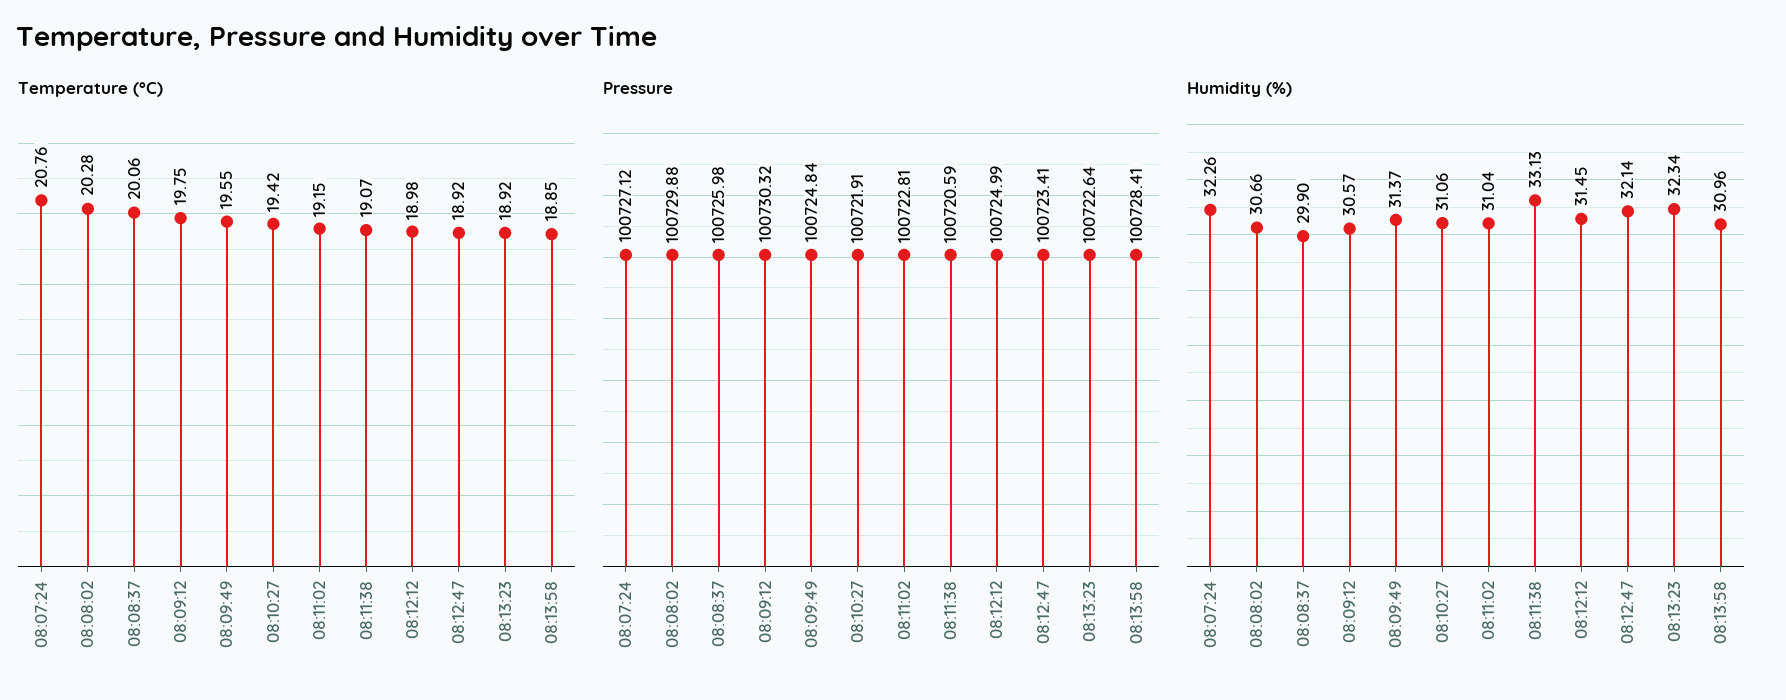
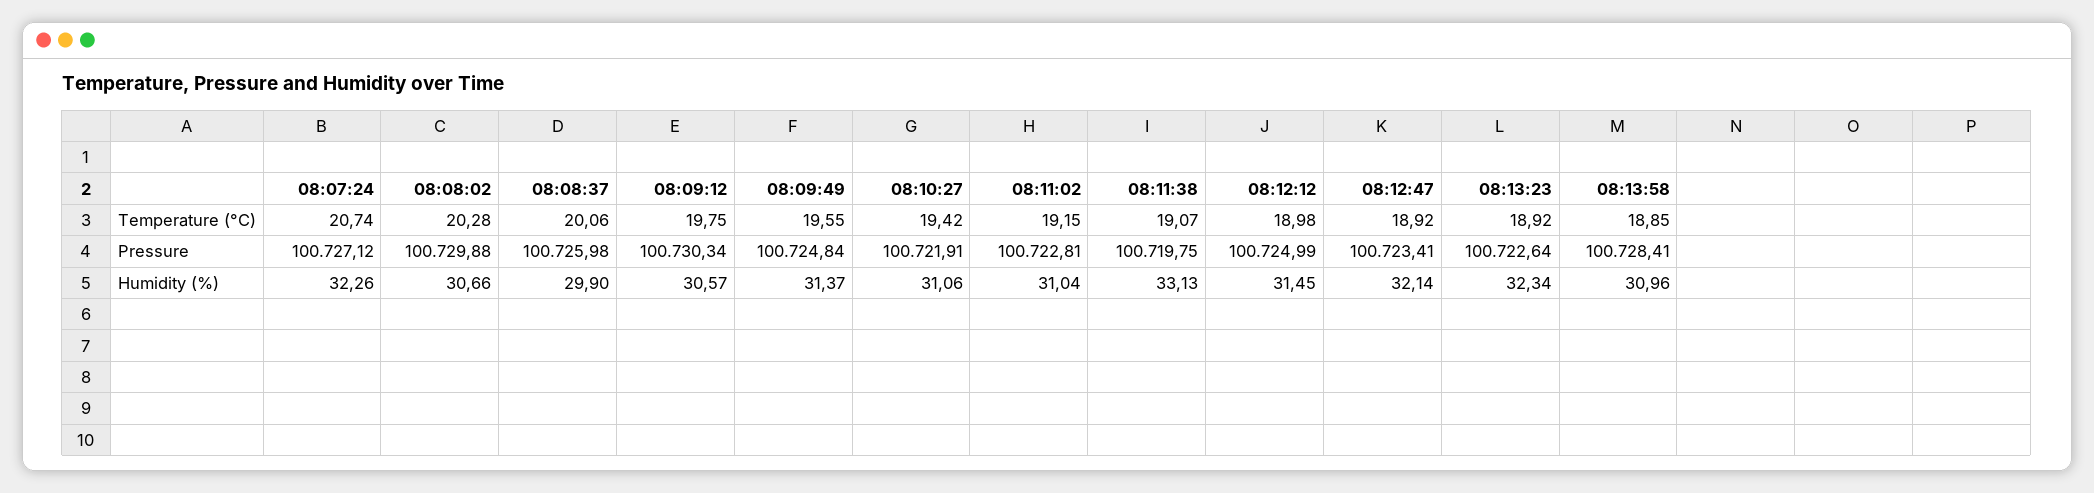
  {
    "Temperature (°C)": {
-     "08:07:24": 20.76,
+     "08:07:24": 20.74,
      "08:08:02": 20.28,
      "08:08:37": 20.06,
      "08:09:12": 19.75,
      "08:09:49": 19.55,
      "08:10:27": 19.42,
      "08:11:02": 19.15,
      "08:11:38": 19.07,
      "08:12:12": 18.98,
      "08:12:47": 18.92,
      "08:13:23": 18.92,
      "08:13:58": 18.85
    },
    "Pressure": {
      "08:07:24": 100727.12,
      "08:08:02": 100729.88,
      "08:08:37": 100725.98,
-     "08:09:12": 100730.32,
+     "08:09:12": 100730.34,
      "08:09:49": 100724.84,
      "08:10:27": 100721.91,
      "08:11:02": 100722.81,
-     "08:11:38": 100720.59,
+     "08:11:38": 100719.75,
      "08:12:12": 100724.99,
      "08:12:47": 100723.41,
      "08:13:23": 100722.64,
      "08:13:58": 100728.41
    },
    "Humidity (%)": {
      "08:07:24": 32.26,
      "08:08:02": 30.66,
      "08:08:37": 29.9,
      "08:09:12": 30.57,
      "08:09:49": 31.37,
      "08:10:27": 31.06,
      "08:11:02": 31.04,
      "08:11:38": 33.13,
      "08:12:12": 31.45,
      "08:12:47": 32.14,
      "08:13:23": 32.34,
      "08:13:58": 30.96
    }
  }

